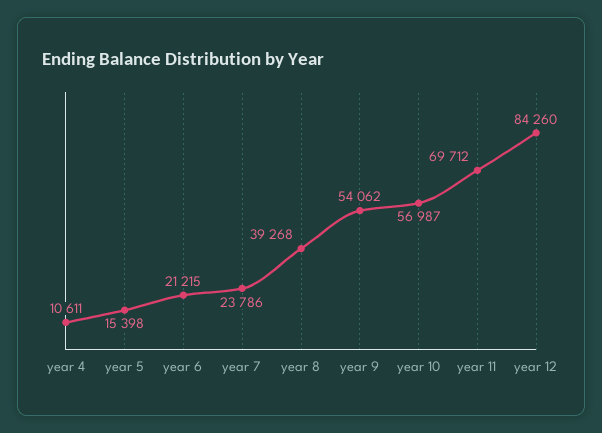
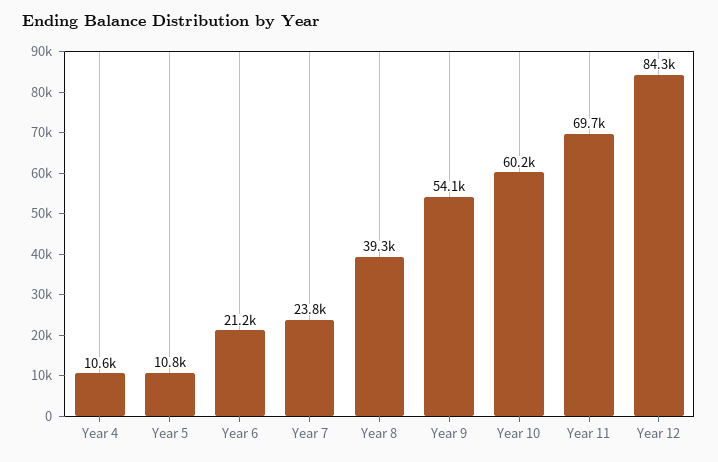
  {
    "year 4": 10611,
-   "year 5": 15398,
+   "year 5": 10800,
    "year 6": 21215,
    "year 7": 23786,
    "year 8": 39268,
    "year 9": 54062,
-   "year 10": 56987,
+   "year 10": 60200,
    "year 11": 69712,
    "year 12": 84260
  }

